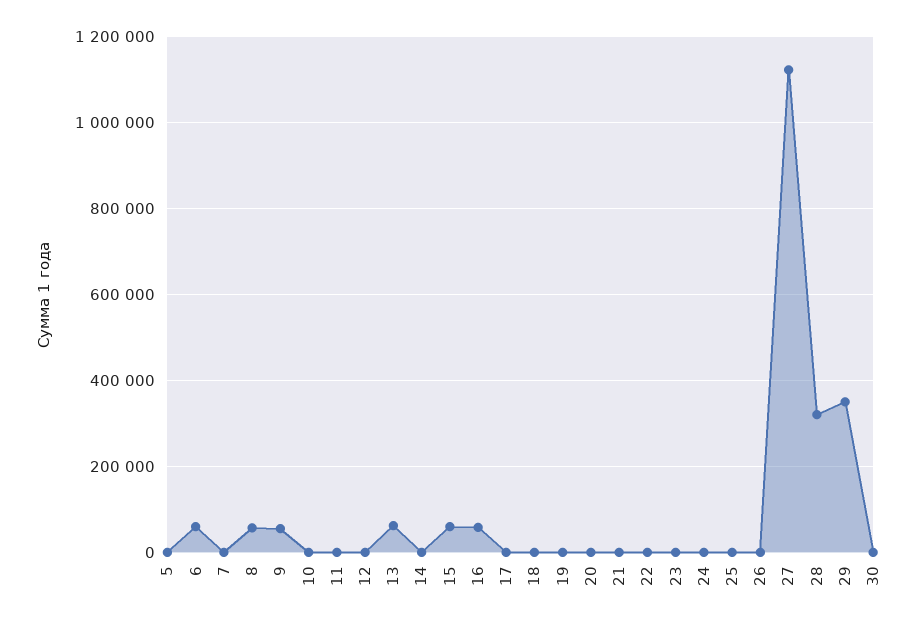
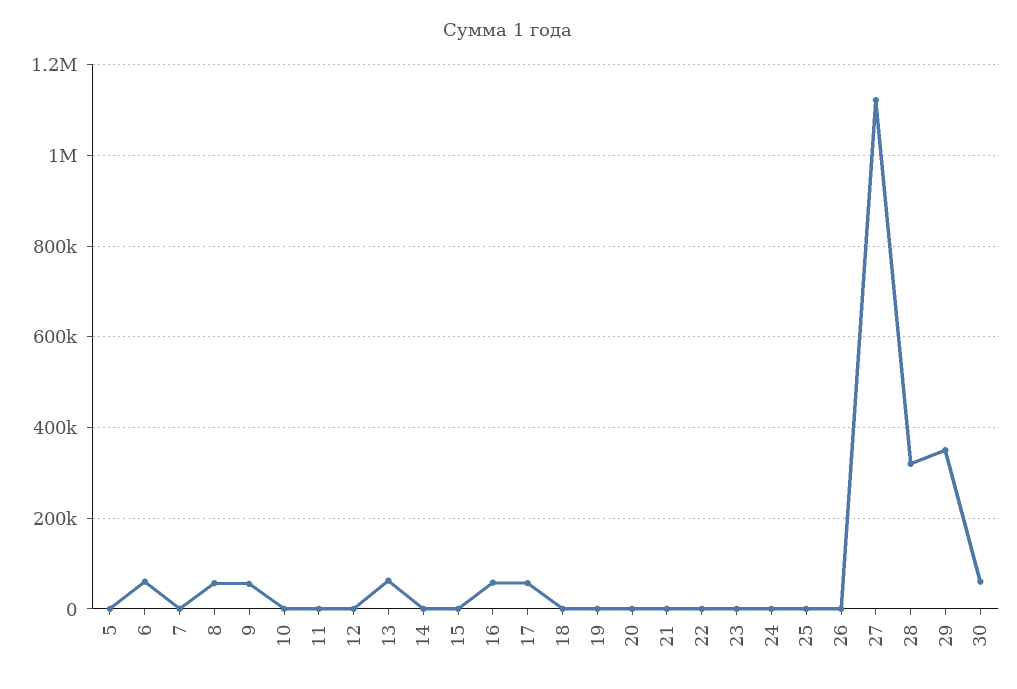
  {
    "5": 0,
    "6": 60000,
    "7": 0,
    "8": 60000,
    "9": 60000,
    "10": 0,
    "11": 0,
    "12": 0,
    "13": 60000,
    "14": 0,
-   "15": 60000,
+   "15": 0,
    "16": 60000,
-   "17": 0,
+   "17": 60000,
    "18": 0,
    "19": 0,
    "20": 0,
    "21": 0,
    "22": 0,
    "23": 0,
    "24": 0,
    "25": 0,
    "26": 0,
    "27": 1120000,
    "28": 320000,
    "29": 360000,
-   "30": 0
+   "30": 60000
  }

